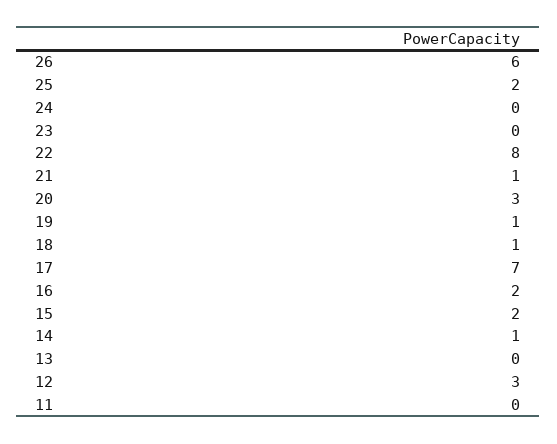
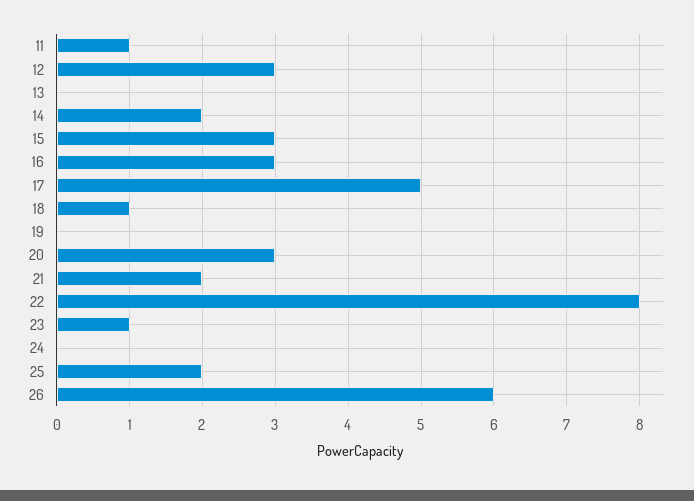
  {
    "26": 6,
    "25": 2,
    "24": 0,
-   "23": 0,
+   "23": 1,
    "22": 8,
-   "21": 1,
+   "21": 2,
    "20": 3,
-   "19": 1,
+   "19": 0,
    "18": 1,
-   "17": 7,
+   "17": 5,
-   "16": 2,
+   "16": 3,
-   "15": 2,
+   "15": 3,
-   "14": 1,
+   "14": 2,
    "13": 0,
    "12": 3,
-   "11": 0
+   "11": 1
  }

